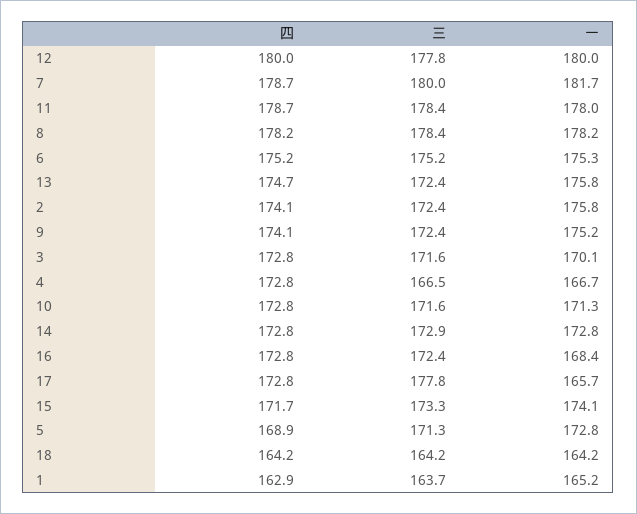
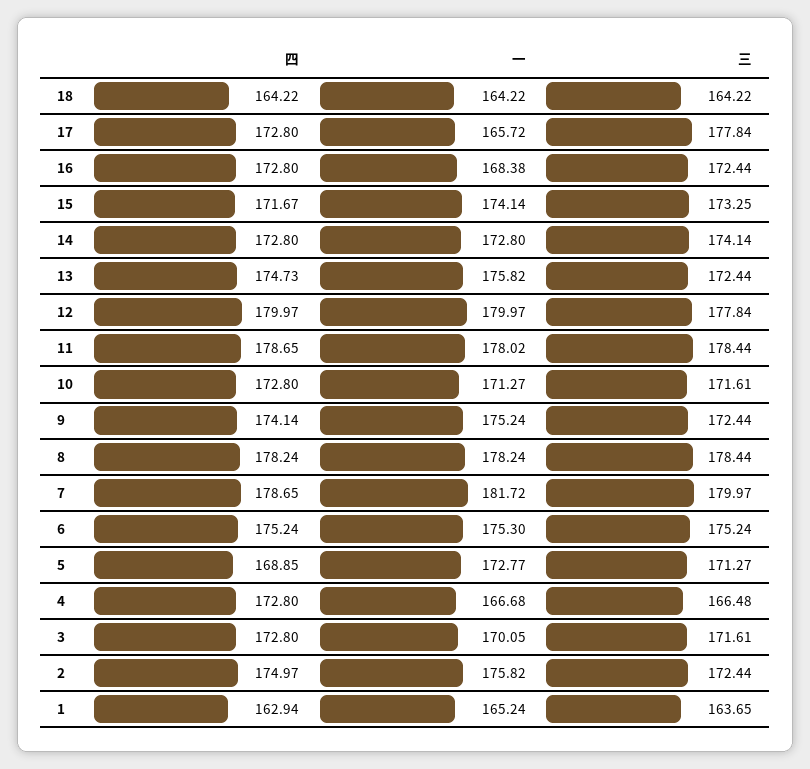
  {
    "四": {
      "12": 179.97,
      "7": 178.65,
      "11": 178.65,
      "8": 178.24,
      "6": 175.24,
      "13": 174.73,
-     "2": 174.1,
+     "2": 174.97,
      "9": 174.14,
      "3": 172.8,
      "4": 172.8,
      "10": 172.8,
      "14": 172.8,
      "16": 172.8,
      "17": 172.8,
      "15": 171.67,
      "5": 168.85,
      "18": 164.22,
      "1": 162.94
    },
    "三": {
      "12": 177.84,
      "7": 179.97,
      "11": 178.44,
      "8": 178.44,
      "6": 175.24,
      "13": 172.44,
      "2": 172.44,
      "9": 172.44,
      "3": 171.61,
      "4": 166.48,
      "10": 171.61,
-     "14": 172.9,
+     "14": 174.14,
      "16": 172.44,
      "17": 177.84,
      "15": 173.25,
      "5": 171.27,
      "18": 164.22,
      "1": 163.65
    },
    "一": {
      "12": 179.97,
      "7": 181.72,
      "11": 178.02,
      "8": 178.24,
      "6": 175.3,
      "13": 175.82,
      "2": 175.82,
      "9": 175.24,
      "3": 170.05,
      "4": 166.68,
      "10": 171.27,
      "14": 172.8,
      "16": 168.38,
      "17": 165.72,
      "15": 174.14,
      "5": 172.77,
      "18": 164.22,
      "1": 165.24
    }
  }

